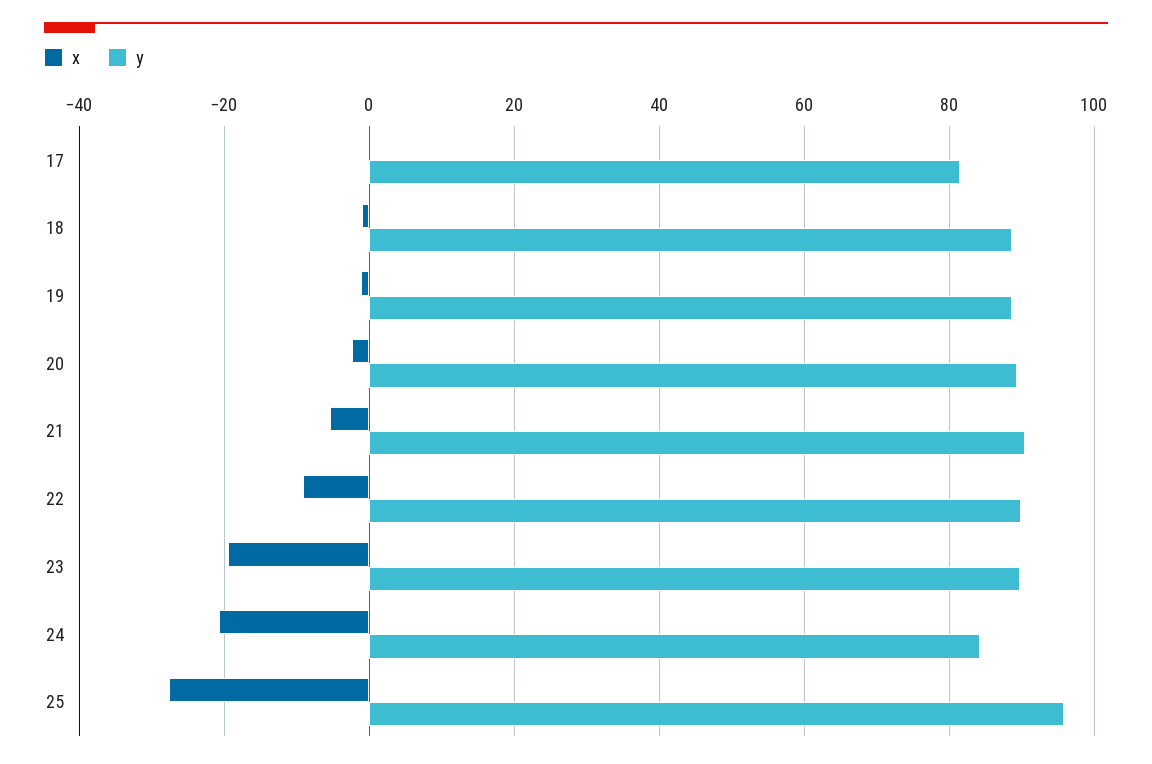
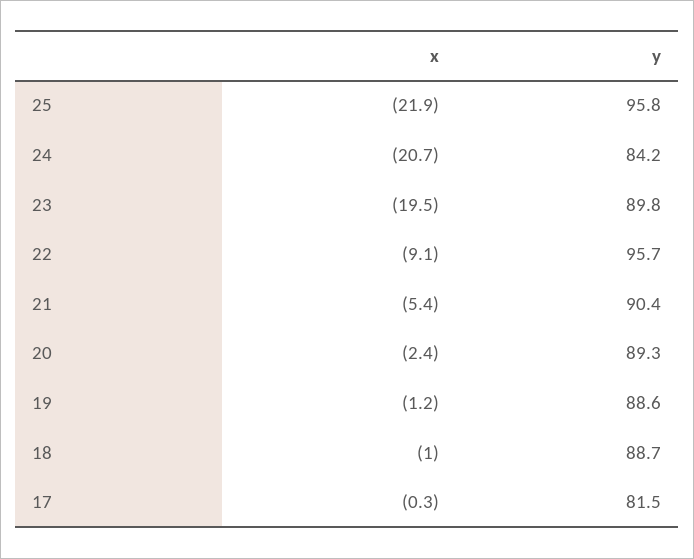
  {
    "x": {
      "17": -0.3,
      "18": -1,
      "19": -1.2,
      "20": -2.4,
      "21": -5.4,
      "22": -9.1,
      "23": -19.5,
      "24": -20.7,
-     "25": -28
+     "25": -21.9
    },
    "y": {
      "17": 81.5,
      "18": 88.7,
      "19": 88.6,
      "20": 89.3,
      "21": 90.4,
-     "22": 90,
+     "22": 95.7,
      "23": 89.8,
      "24": 84.2,
      "25": 95.8
    }
  }

